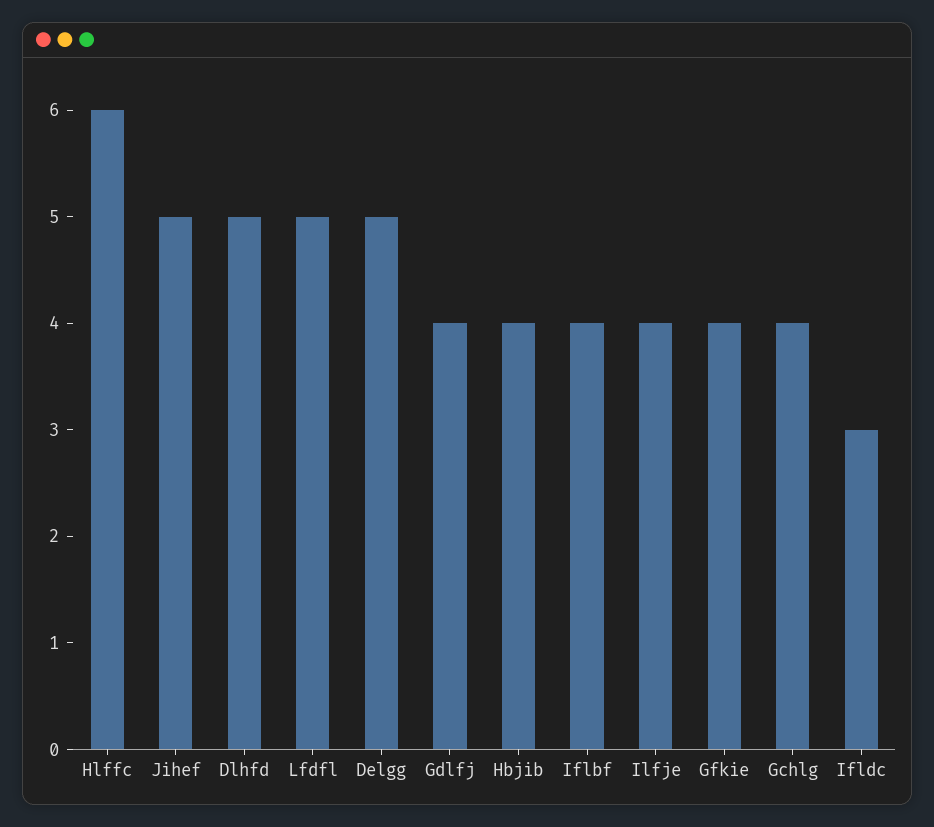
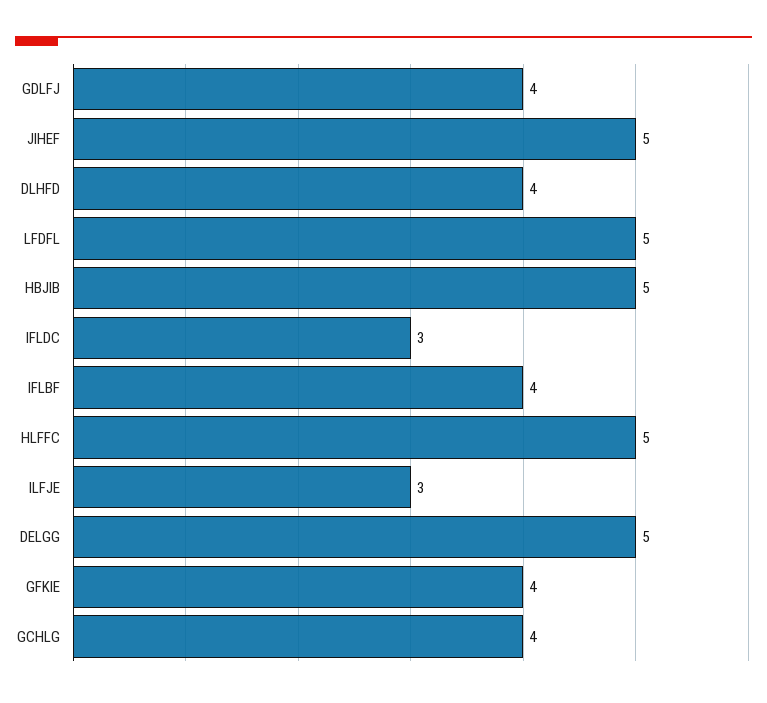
  {
-   "Hlffc": 6,
+   "Hlffc": 5,
    "Jihef": 5,
-   "Dlhfd": 5,
+   "Dlhfd": 4,
    "Lfdfl": 5,
    "Delgg": 5,
    "Gdlfj": 4,
-   "Hbjib": 4,
+   "Hbjib": 5,
    "Iflbf": 4,
-   "Ilfje": 4,
+   "Ilfje": 3,
    "Gfkie": 4,
    "Gchlg": 4,
    "Ifldc": 3
  }

